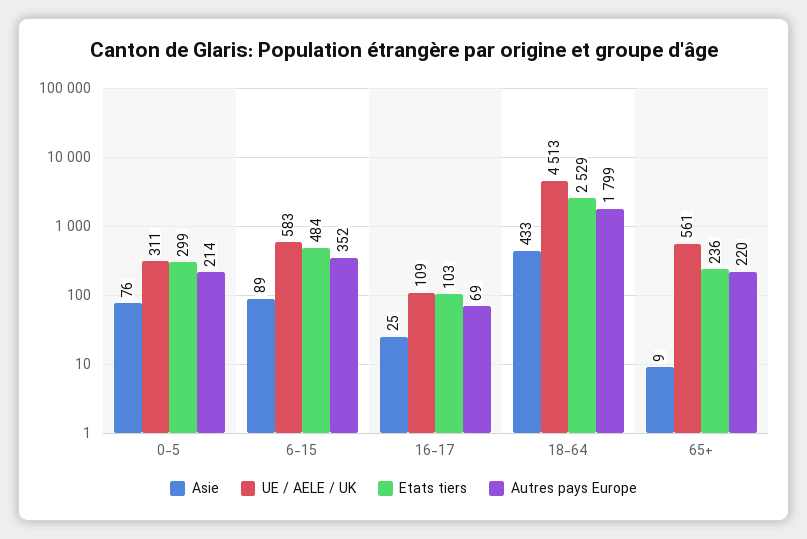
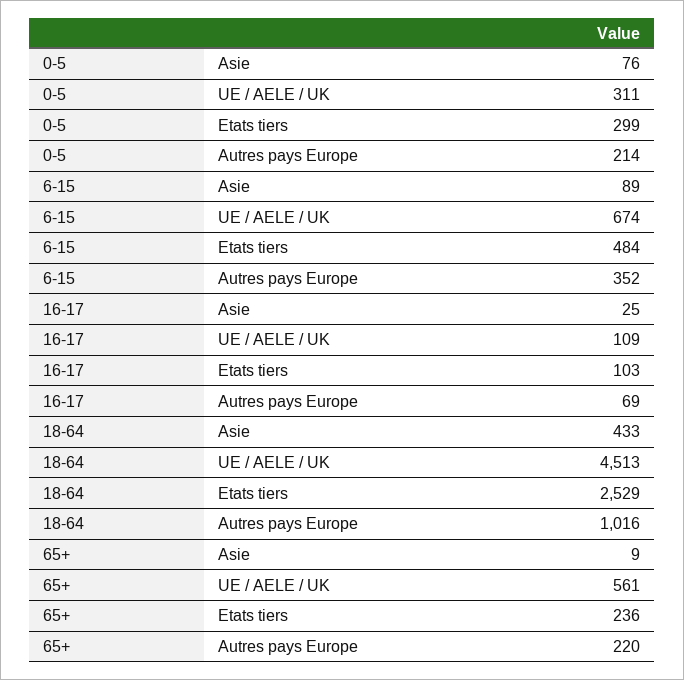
  {
    "Asie": {
      "0-5": 76,
      "6-15": 89,
      "16-17": 25,
      "18-64": 433,
      "65+": 9
    },
    "UE / AELE / UK": {
      "0-5": 311,
-     "6-15": 583,
+     "6-15": 674,
      "16-17": 109,
      "18-64": 4513,
      "65+": 561
    },
    "Etats tiers": {
      "0-5": 299,
      "6-15": 484,
      "16-17": 103,
      "18-64": 2529,
      "65+": 236
    },
    "Autres pays Europe": {
      "0-5": 214,
      "6-15": 352,
      "16-17": 69,
-     "18-64": 1799,
+     "18-64": 1016,
      "65+": 220
    }
  }

